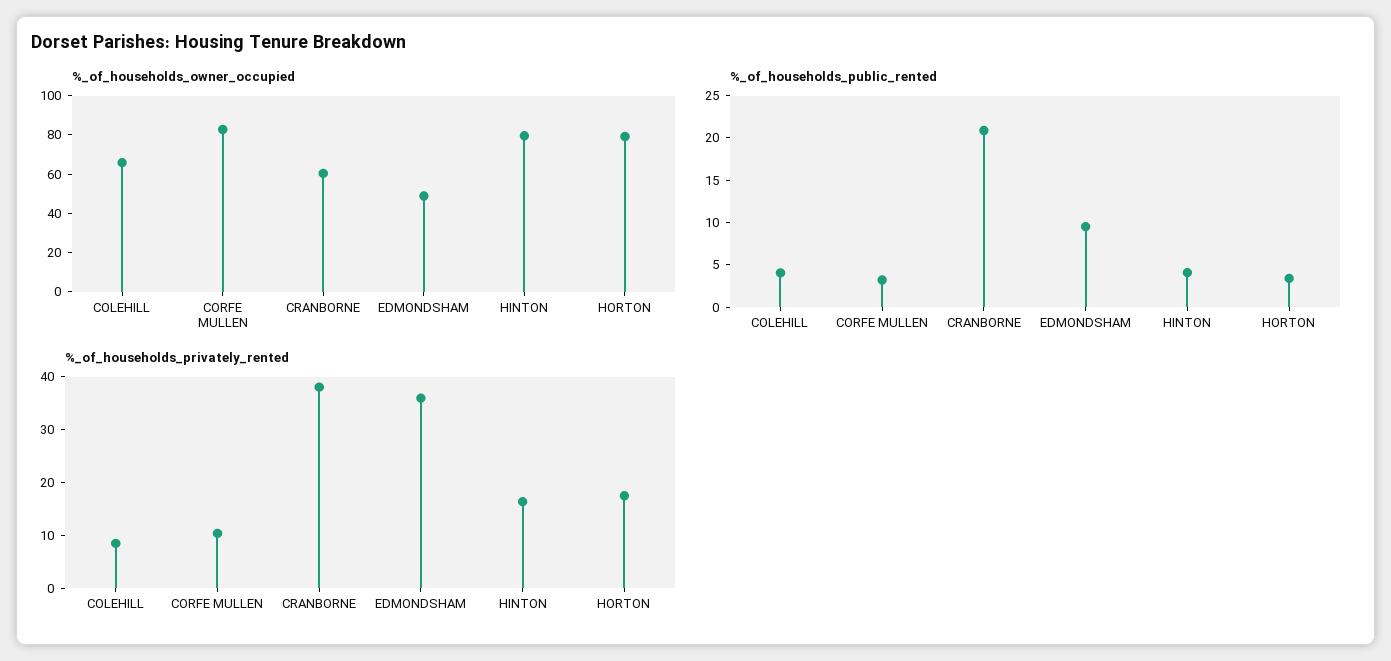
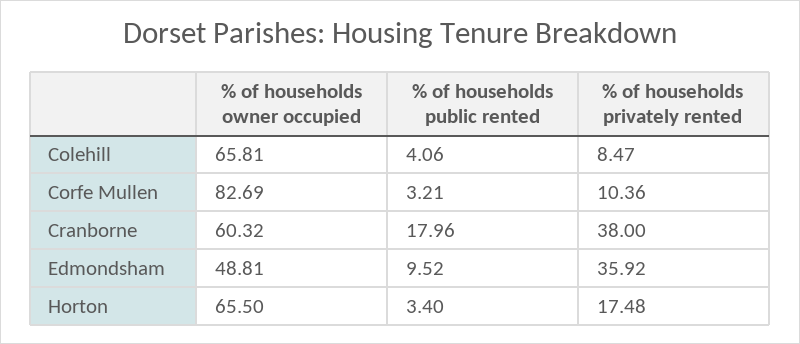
  {
    "%_of_households_owner_occupied": {
      "COLEHILL": 65.81,
      "CORFE MULLEN": 82.69,
      "CRANBORNE": 60.32,
      "EDMONDSHAM": 48.81,
-     "HINTON": 80,
-     "HORTON": 80
+     "HORTON": 65.5
    },
    "%_of_households_public_rented": {
      "COLEHILL": 4.06,
      "CORFE MULLEN": 3.21,
-     "CRANBORNE": 21,
+     "CRANBORNE": 17.96,
      "EDMONDSHAM": 9.52,
-     "HINTON": 4,
      "HORTON": 3.4
    },
    "%_of_households_privately_rented": {
      "COLEHILL": 8.47,
      "CORFE MULLEN": 10.36,
      "CRANBORNE": 38,
      "EDMONDSHAM": 35.92,
-     "HINTON": 16,
      "HORTON": 17.48
    }
  }

